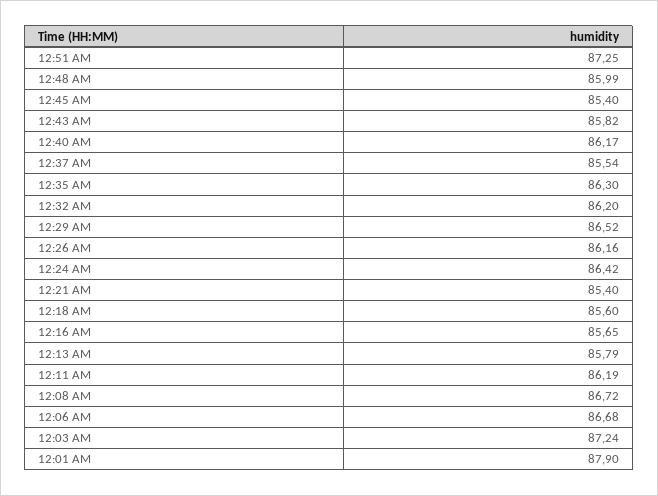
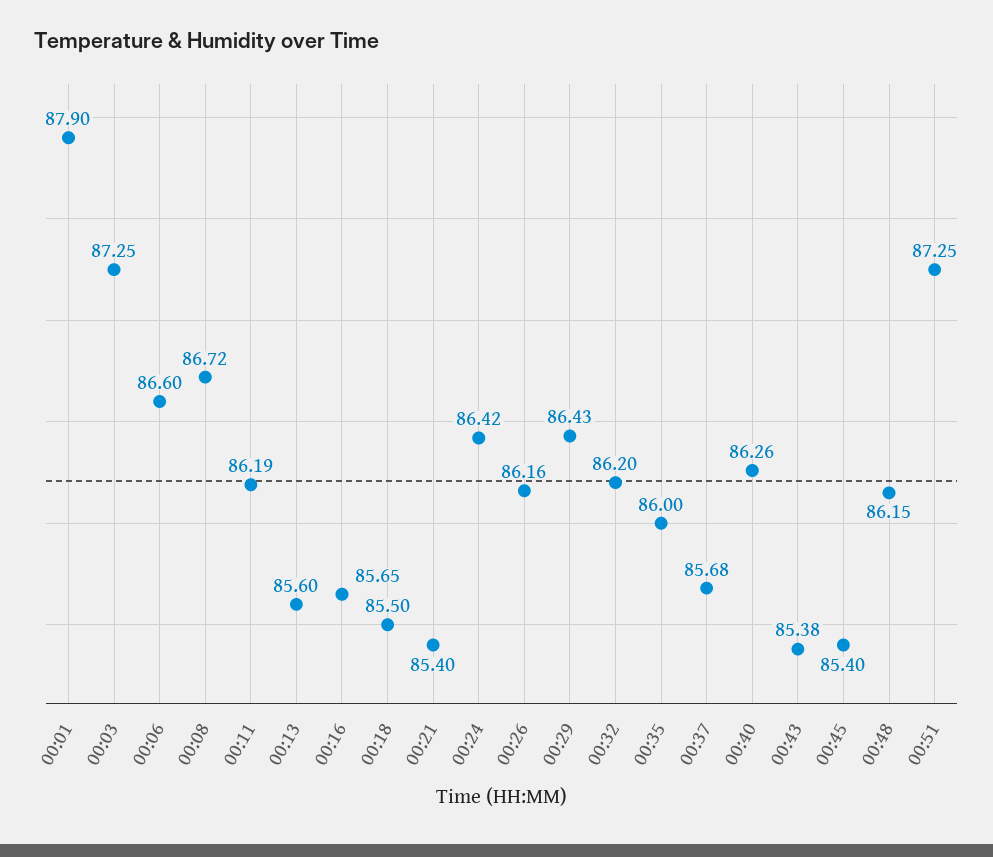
  {
    "12:51 AM": 87.25,
-   "12:48 AM": 85.99,
+   "12:48 AM": 86.15,
    "12:45 AM": 85.4,
-   "12:43 AM": 85.82,
+   "12:43 AM": 85.38,
-   "12:40 AM": 86.17,
+   "12:40 AM": 86.26,
-   "12:37 AM": 85.54,
+   "12:37 AM": 85.68,
-   "12:35 AM": 86.3,
+   "12:35 AM": 86,
    "12:32 AM": 86.2,
-   "12:29 AM": 86.52,
+   "12:29 AM": 86.43,
    "12:26 AM": 86.16,
    "12:24 AM": 86.42,
    "12:21 AM": 85.4,
-   "12:18 AM": 85.6,
+   "12:18 AM": 85.5,
    "12:16 AM": 85.65,
-   "12:13 AM": 85.79,
+   "12:13 AM": 85.6,
    "12:11 AM": 86.19,
    "12:08 AM": 86.72,
-   "12:06 AM": 86.68,
+   "12:06 AM": 86.6,
-   "12:03 AM": 87.24,
+   "12:03 AM": 87.25,
    "12:01 AM": 87.9
  }

